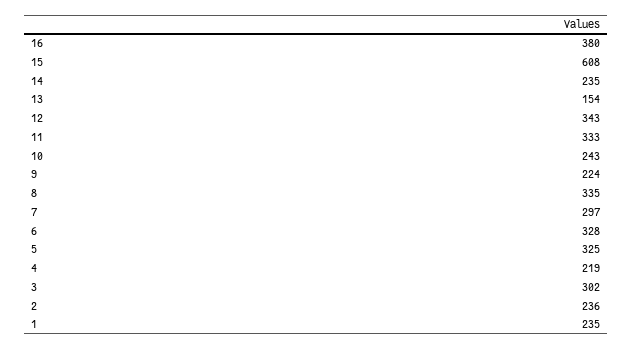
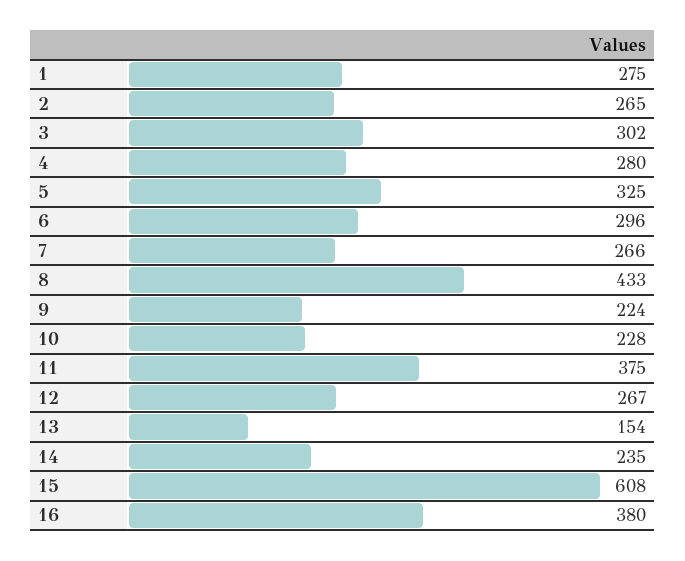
  {
    "16": 380,
    "15": 608,
    "14": 235,
    "13": 154,
-   "12": 343,
+   "12": 267,
-   "11": 333,
+   "11": 375,
-   "10": 243,
+   "10": 228,
    "9": 224,
-   "8": 335,
+   "8": 433,
-   "7": 297,
+   "7": 266,
-   "6": 328,
+   "6": 296,
    "5": 325,
-   "4": 219,
+   "4": 280,
    "3": 302,
-   "2": 236,
+   "2": 265,
-   "1": 235
+   "1": 275
  }

